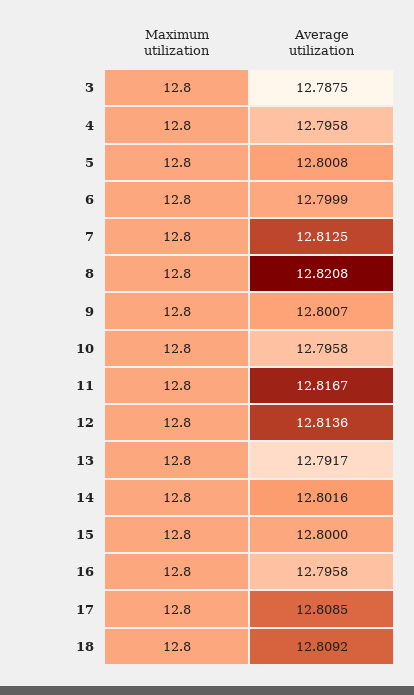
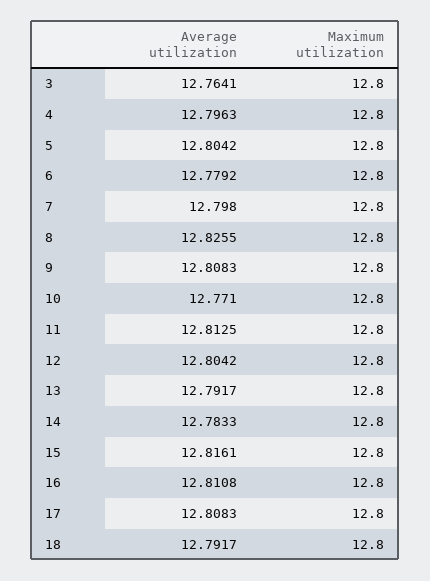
  {
    "Maximum utilization": {
      "3": 12.8,
      "4": 12.8,
      "5": 12.8,
      "6": 12.8,
      "7": 12.8,
      "8": 12.8,
      "9": 12.8,
      "10": 12.8,
      "11": 12.8,
      "12": 12.8,
      "13": 12.8,
      "14": 12.8,
      "15": 12.8,
      "16": 12.8,
      "17": 12.8,
      "18": 12.8
    },
    "Average utilization": {
-     "3": 12.7875,
+     "3": 12.7641,
-     "4": 12.7958,
+     "4": 12.7963,
-     "5": 12.8008,
+     "5": 12.8042,
-     "6": 12.7999,
+     "6": 12.7792,
-     "7": 12.8125,
+     "7": 12.798,
-     "8": 12.8208,
+     "8": 12.8255,
-     "9": 12.8007,
+     "9": 12.8083,
-     "10": 12.7958,
+     "10": 12.771,
-     "11": 12.8167,
+     "11": 12.8125,
-     "12": 12.8136,
+     "12": 12.8042,
      "13": 12.7917,
-     "14": 12.8016,
+     "14": 12.7833,
-     "15": 12.8,
+     "15": 12.8161,
-     "16": 12.7958,
+     "16": 12.8108,
-     "17": 12.8085,
+     "17": 12.8083,
-     "18": 12.8092
+     "18": 12.7917
    }
  }

